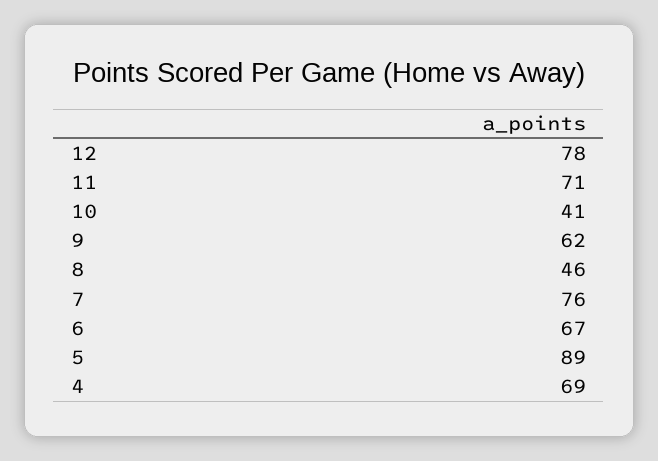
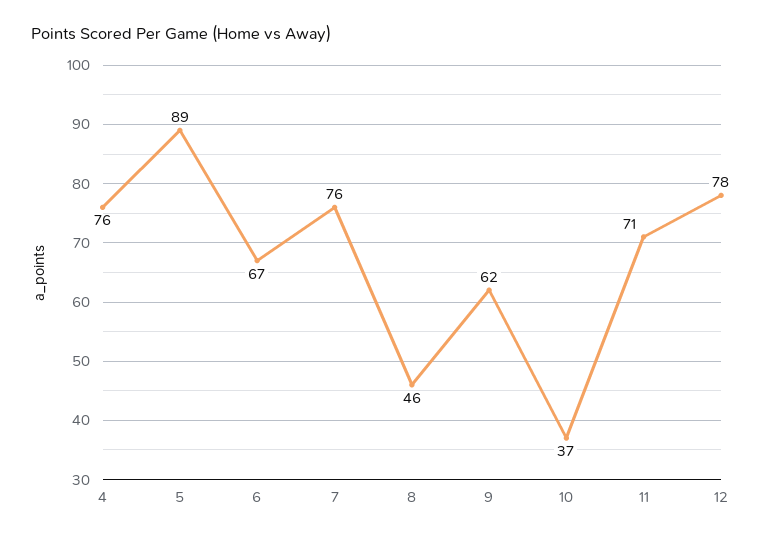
  {
    "12": 78,
    "11": 71,
-   "10": 41,
+   "10": 37,
    "9": 62,
    "8": 46,
    "7": 76,
    "6": 67,
    "5": 89,
-   "4": 69
+   "4": 76
  }

